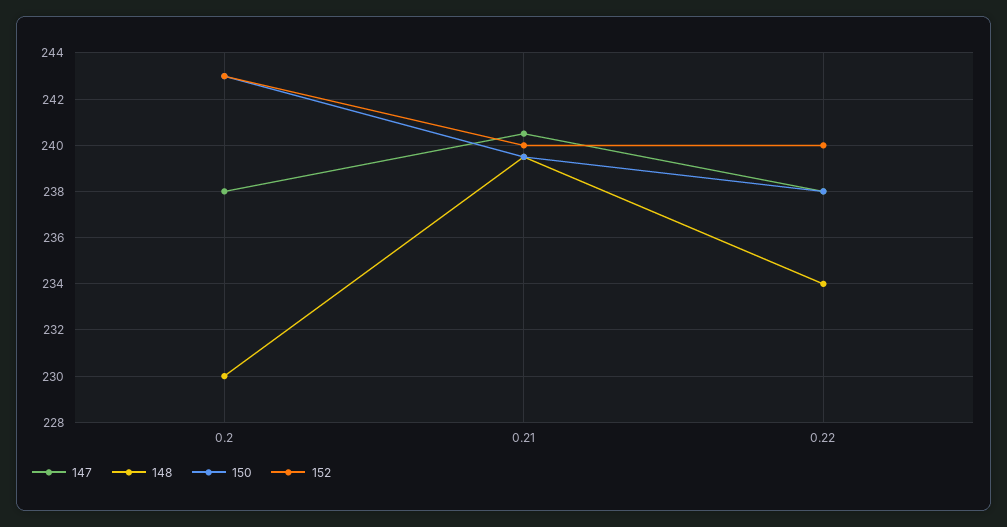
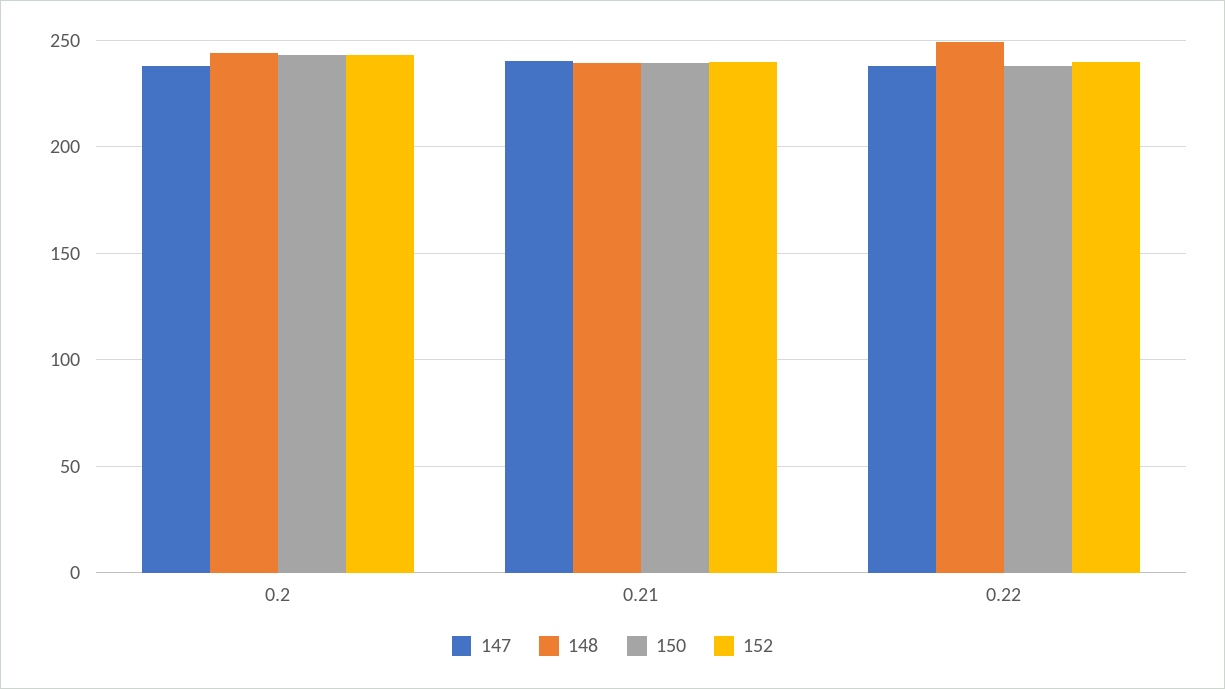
  {
    "147": {
      "0.2": 238,
      "0.21": 240.5,
      "0.22": 238
    },
    "148": {
-     "0.2": 230,
+     "0.2": 245,
      "0.21": 239.5,
-     "0.22": 234
+     "0.22": 250
    },
    "150": {
      "0.2": 243,
      "0.21": 239.5,
      "0.22": 238
    },
    "152": {
      "0.2": 243,
      "0.21": 240,
      "0.22": 240
    }
  }

